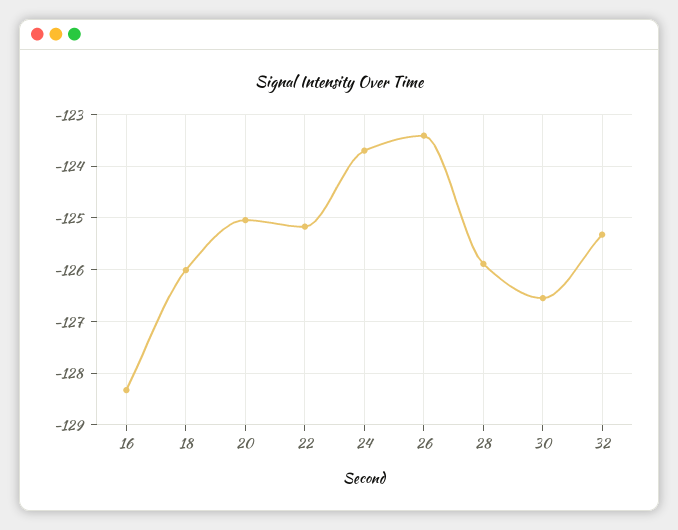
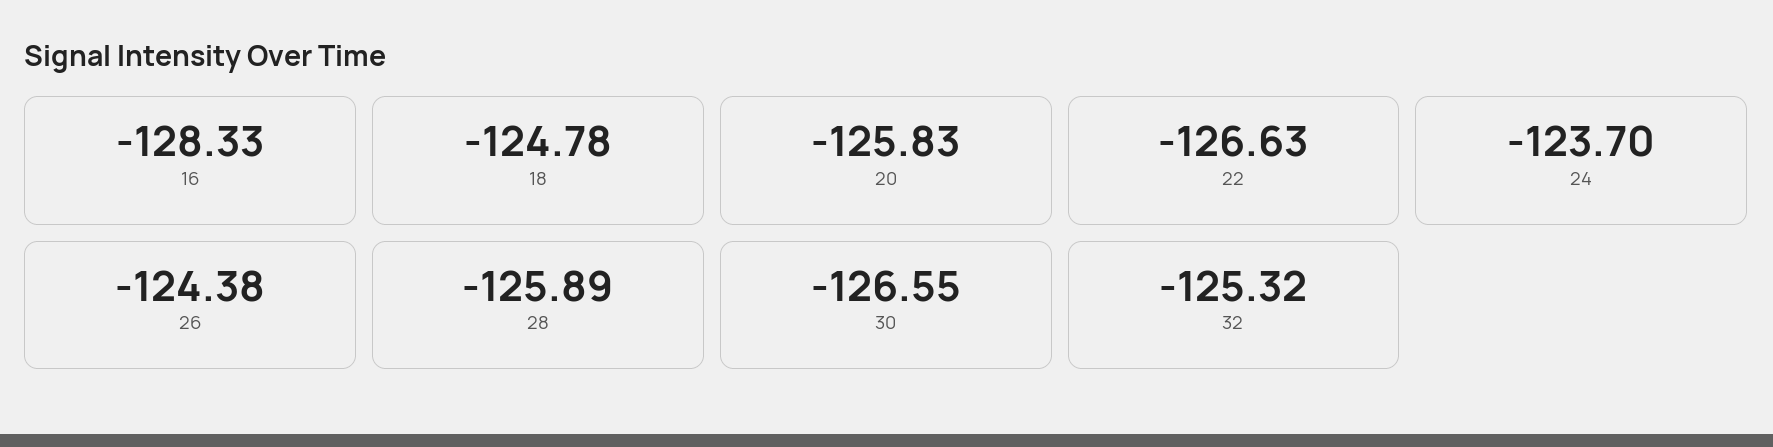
  {
    "16": -128.33,
-   "18": -126,
+   "18": -124.78,
-   "20": -125,
+   "20": -125.83,
-   "22": -125.2,
+   "22": -126.63,
    "24": -123.7,
-   "26": -123.4,
+   "26": -124.38,
    "28": -125.89,
    "30": -126.55,
    "32": -125.32
  }

